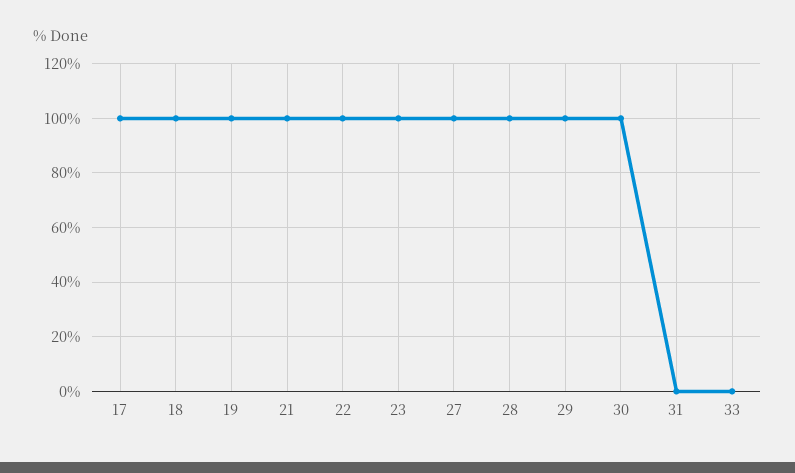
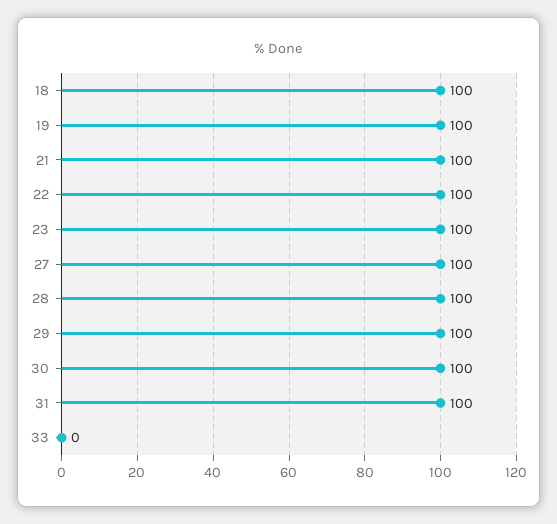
  {
-   "17": 100,
    "18": 100,
    "19": 100,
    "21": 100,
    "22": 100,
    "23": 100,
    "27": 100,
    "28": 100,
    "29": 100,
    "30": 100,
-   "31": 0,
+   "31": 100,
    "33": 0
  }

